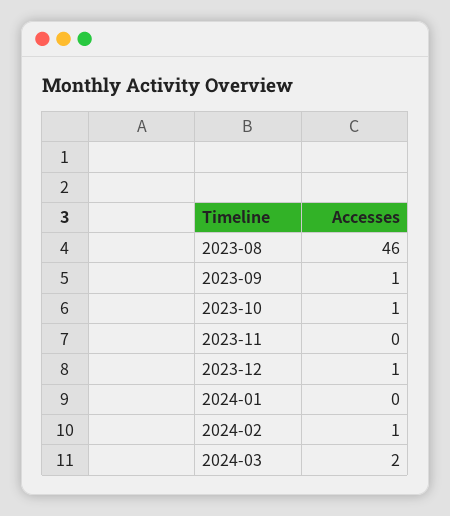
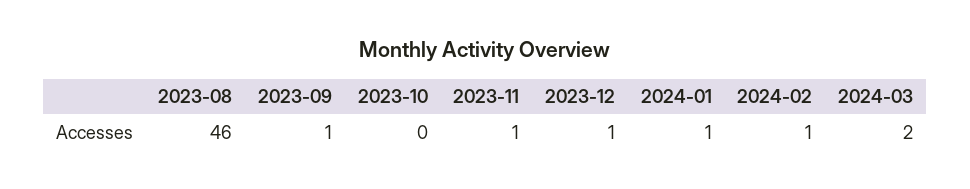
  {
    "2023-08": 46,
    "2023-09": 1,
-   "2023-10": 1,
+   "2023-10": 0,
-   "2023-11": 0,
+   "2023-11": 1,
    "2023-12": 1,
-   "2024-01": 0,
+   "2024-01": 1,
    "2024-02": 1,
    "2024-03": 2
  }

